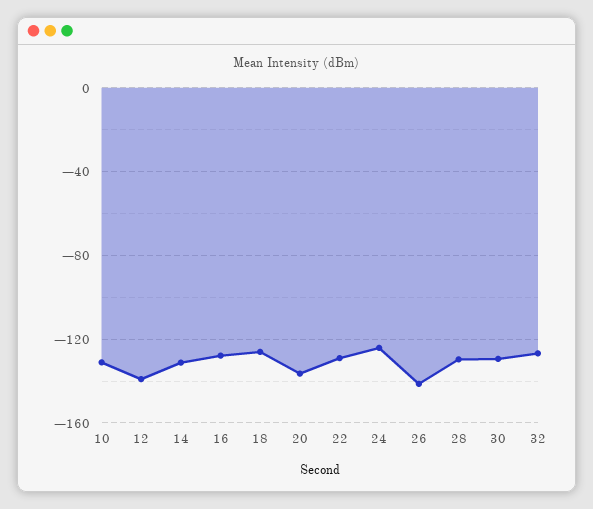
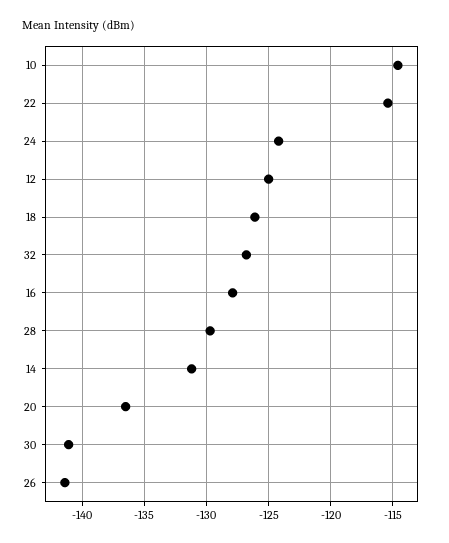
  {
-   "10": -130,
+   "10": -114.5,
-   "12": -140,
+   "12": -125,
    "14": -131,
    "16": -128,
    "18": -126,
    "20": -136.5,
-   "22": -130,
+   "22": -115.5,
    "24": -124,
    "26": -141.5,
    "28": -129.5,
-   "30": -130,
+   "30": -141,
    "32": -127
  }

